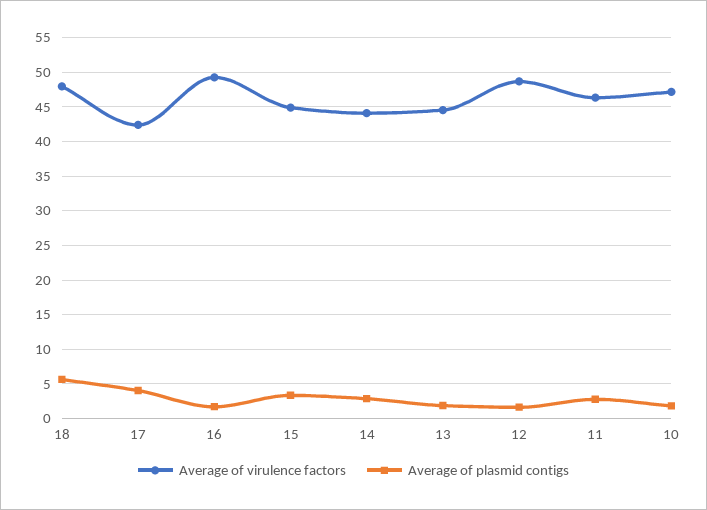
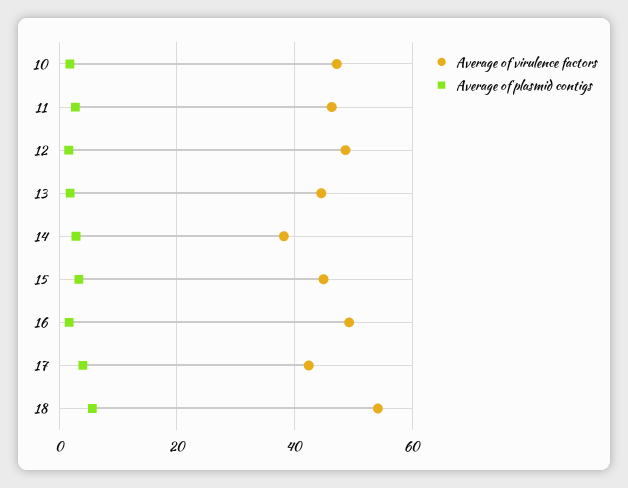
  {
    "Average of virulence factors": {
-     "18": 48,
+     "18": 54,
      "17": 42,
      "16": 49,
      "15": 45,
-     "14": 44,
+     "14": 38,
      "13": 45,
      "12": 49,
      "11": 46,
      "10": 47
    },
    "Average of plasmid contigs": {
      "18": 6,
      "17": 4,
      "16": 2,
      "15": 3,
      "14": 3,
      "13": 2,
      "12": 2,
      "11": 3,
      "10": 2
    }
  }

